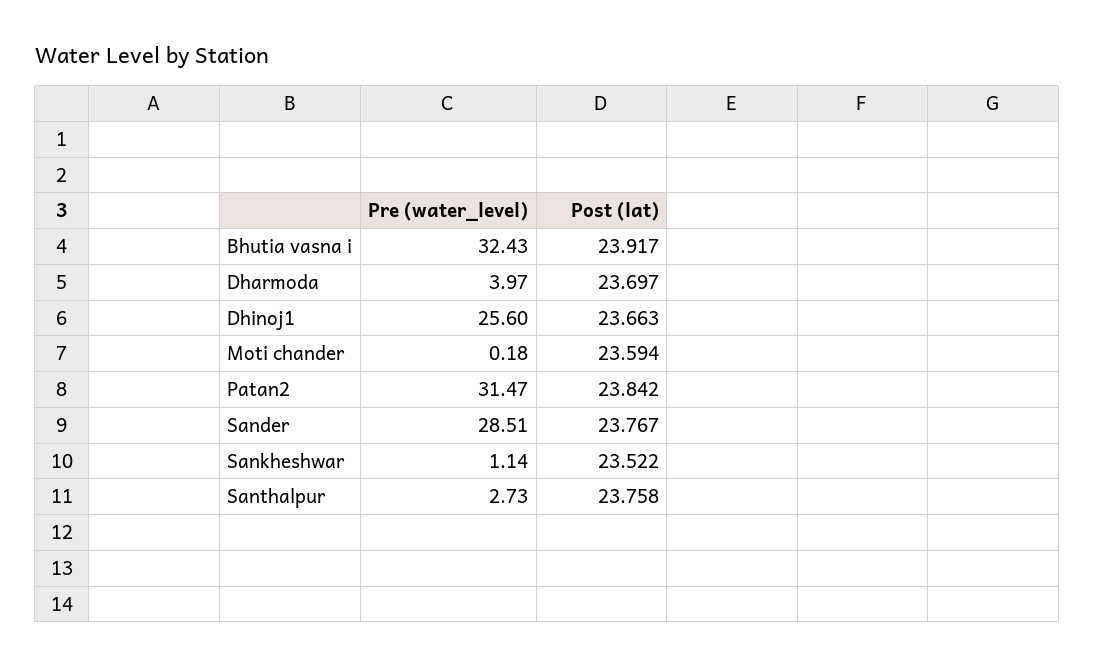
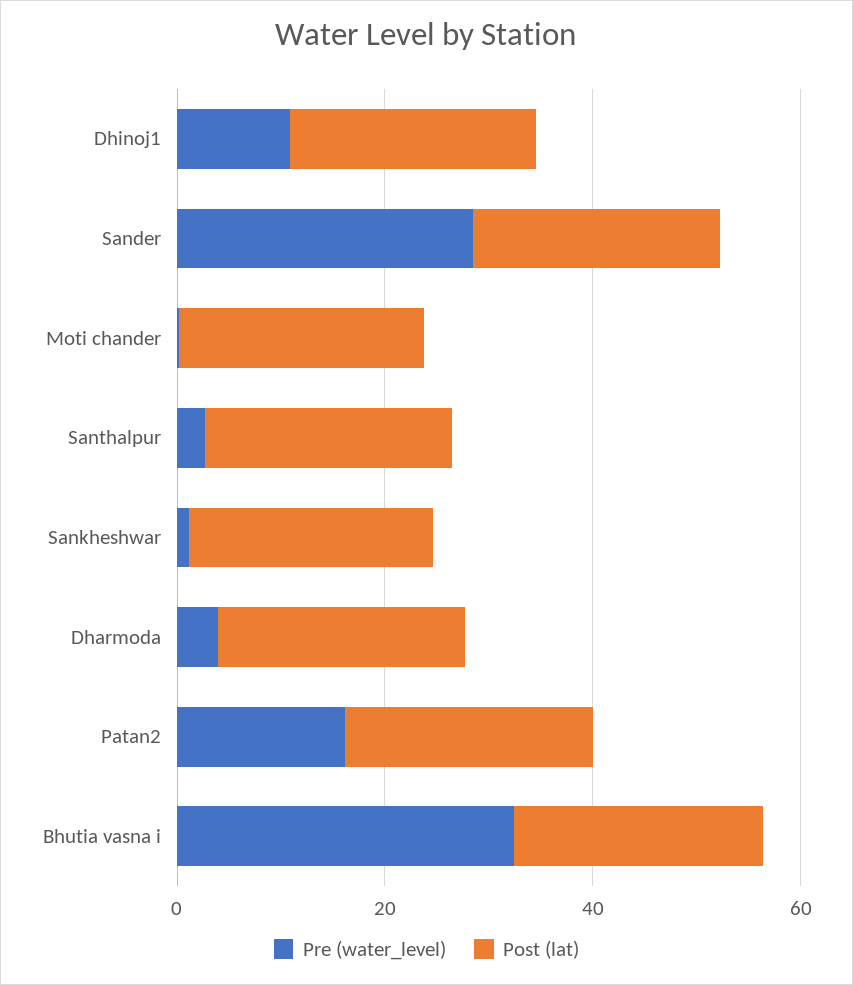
  {
    "Pre (water_level)": {
      "Bhutia vasna i": 32.43,
      "Dharmoda": 3.97,
-     "Dhinoj1": 25.6,
+     "Dhinoj1": 10,
      "Moti chander": 0.18,
-     "Patan2": 31.47,
+     "Patan2": 15,
      "Sander": 28.51,
      "Sankheshwar": 1.14,
      "Santhalpur": 2.73
    },
    "Post (lat)": {
      "Bhutia vasna i": 23.917,
      "Dharmoda": 23.697,
      "Dhinoj1": 23.663,
      "Moti chander": 23.594,
      "Patan2": 23.842,
      "Sander": 23.767,
      "Sankheshwar": 23.522,
      "Santhalpur": 23.758
    }
  }

